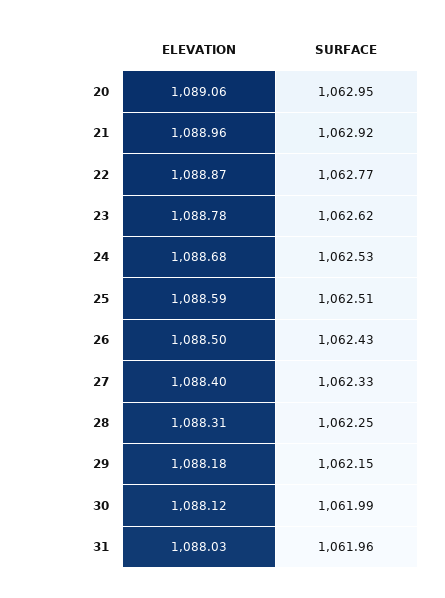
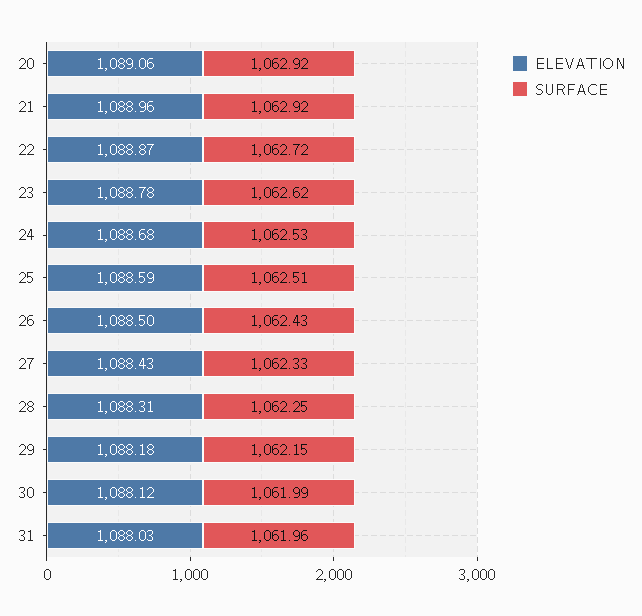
  {
    "ELEVATION": {
      "20": 1089.06,
      "21": 1088.96,
      "22": 1088.87,
      "23": 1088.78,
      "24": 1088.68,
      "25": 1088.59,
      "26": 1088.5,
-     "27": 1088.4,
+     "27": 1088.43,
      "28": 1088.31,
      "29": 1088.18,
      "30": 1088.12,
      "31": 1088.03
    },
    "SURFACE": {
-     "20": 1062.95,
+     "20": 1062.92,
      "21": 1062.92,
-     "22": 1062.77,
+     "22": 1062.72,
      "23": 1062.62,
      "24": 1062.53,
      "25": 1062.51,
      "26": 1062.43,
      "27": 1062.33,
      "28": 1062.25,
      "29": 1062.15,
      "30": 1061.99,
      "31": 1061.96
    }
  }

